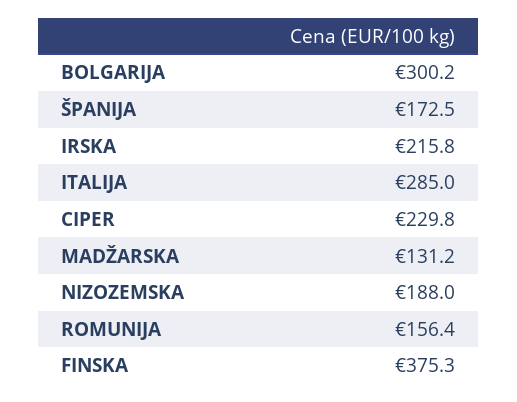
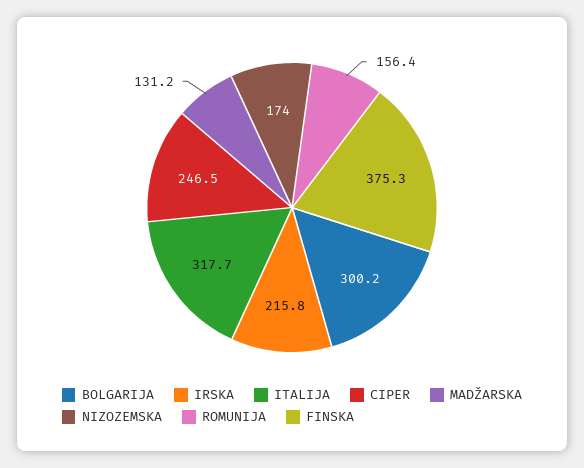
  {
    "BOLGARIJA": 300.2,
-   "ŠPANIJA": 172.5,
    "IRSKA": 215.8,
-   "ITALIJA": 285,
+   "ITALIJA": 317.7,
-   "CIPER": 229.8,
+   "CIPER": 246.5,
    "MADŽARSKA": 131.2,
-   "NIZOZEMSKA": 188,
+   "NIZOZEMSKA": 174,
    "ROMUNIJA": 156.4,
    "FINSKA": 375.3
  }

